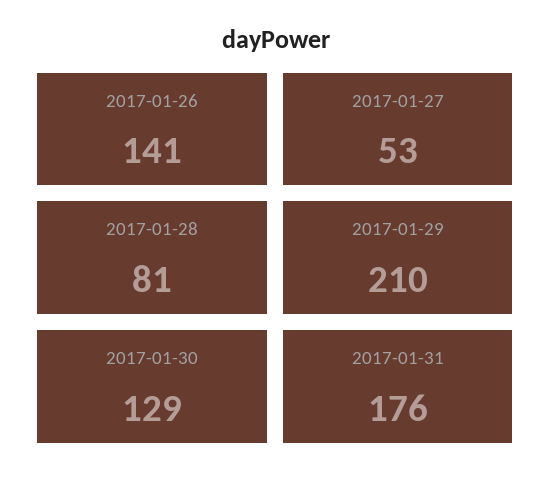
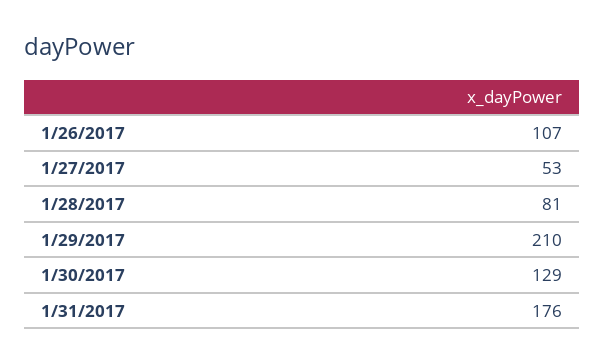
  {
-   "2017-01-26": 141,
+   "2017-01-26": 107,
    "2017-01-27": 53,
    "2017-01-28": 81,
    "2017-01-29": 210,
    "2017-01-30": 129,
    "2017-01-31": 176
  }

